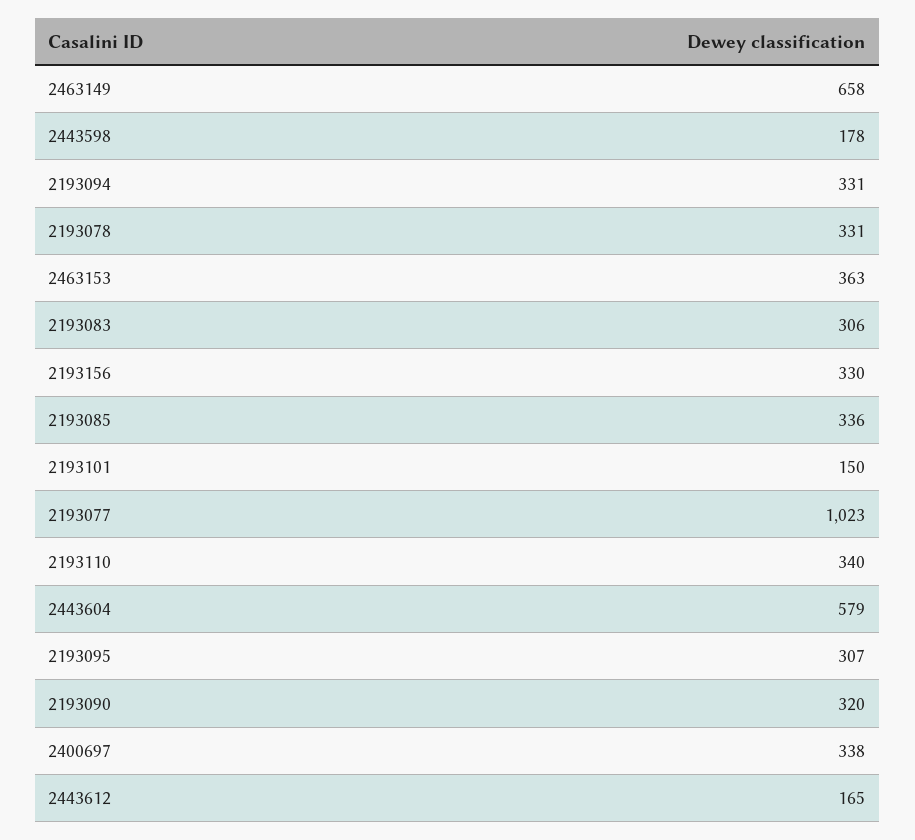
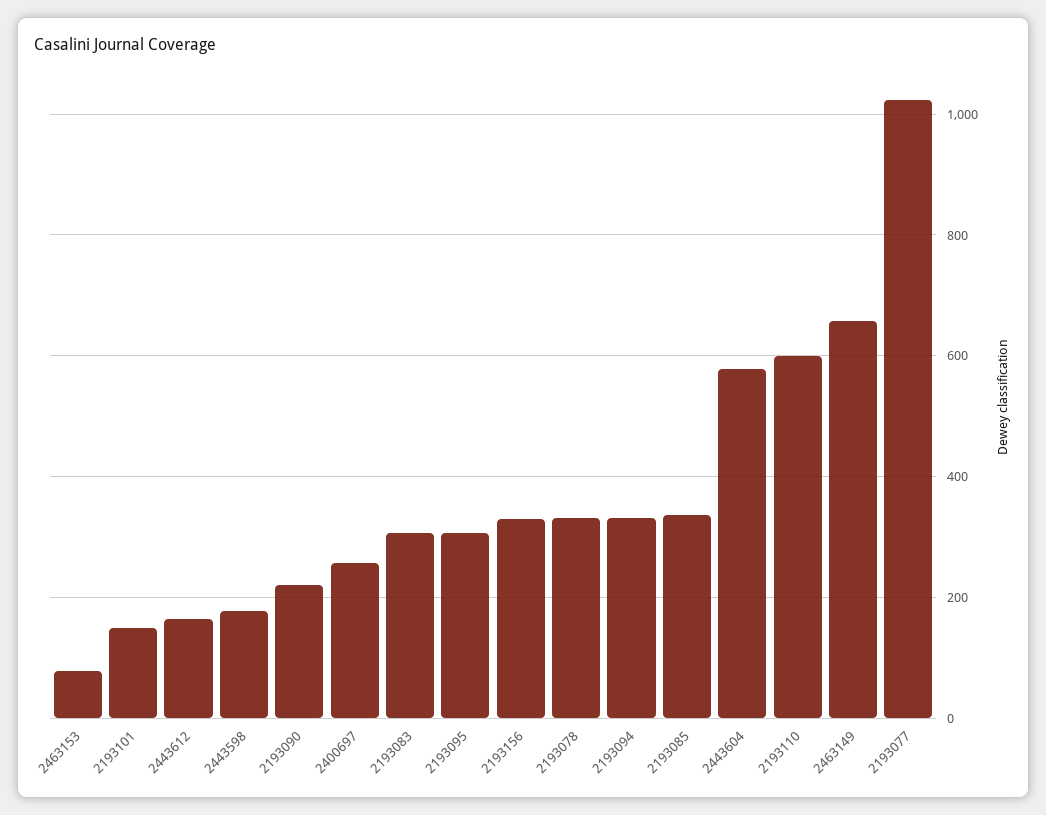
  {
    "2463149": 658,
    "2443598": 178,
    "2193094": 331,
    "2193078": 331,
-   "2463153": 363,
+   "2463153": 80,
    "2193083": 306,
    "2193156": 330,
    "2193085": 336,
    "2193101": 150,
    "2193077": 1023,
-   "2193110": 340,
+   "2193110": 600,
    "2443604": 579,
    "2193095": 307,
-   "2193090": 320,
+   "2193090": 220,
-   "2400697": 338,
+   "2400697": 260,
    "2443612": 165
  }

